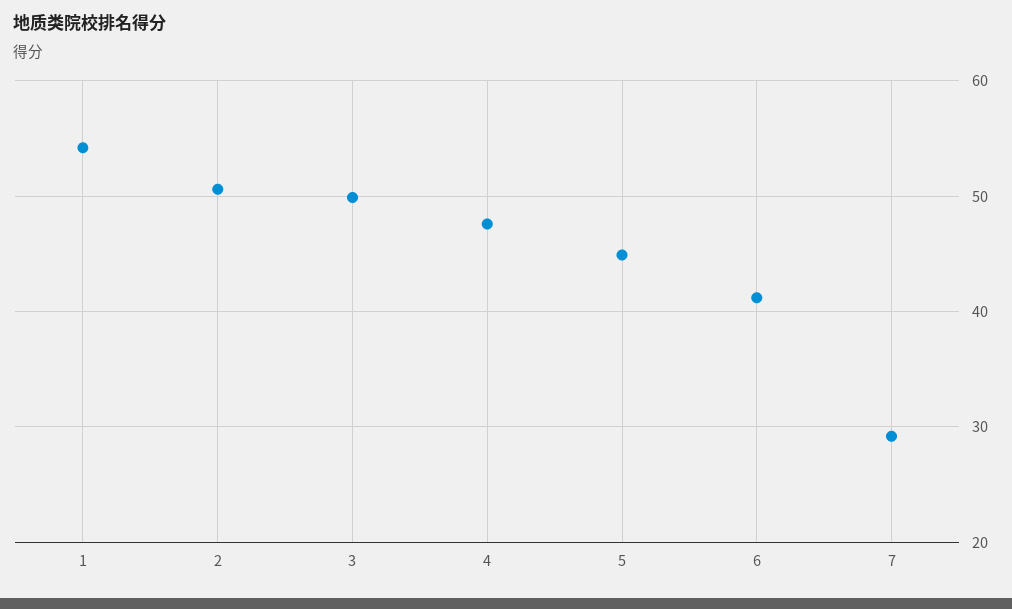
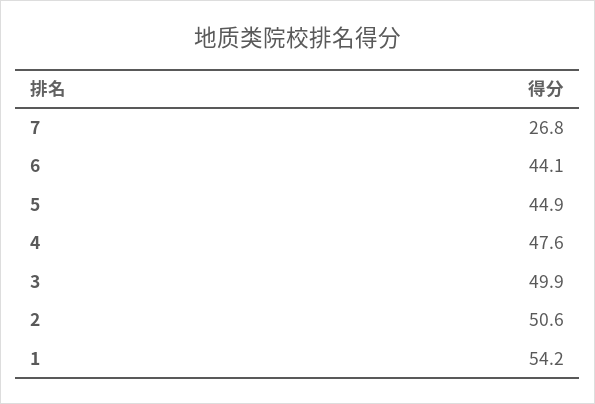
  {
    "1": 54.2,
    "2": 50.6,
    "3": 49.9,
    "4": 47.6,
    "5": 44.9,
-   "6": 41,
+   "6": 44.1,
-   "7": 29
+   "7": 26.8
  }

